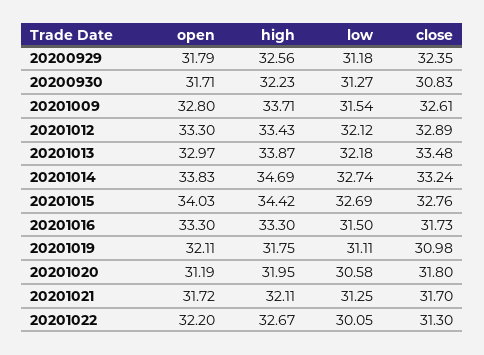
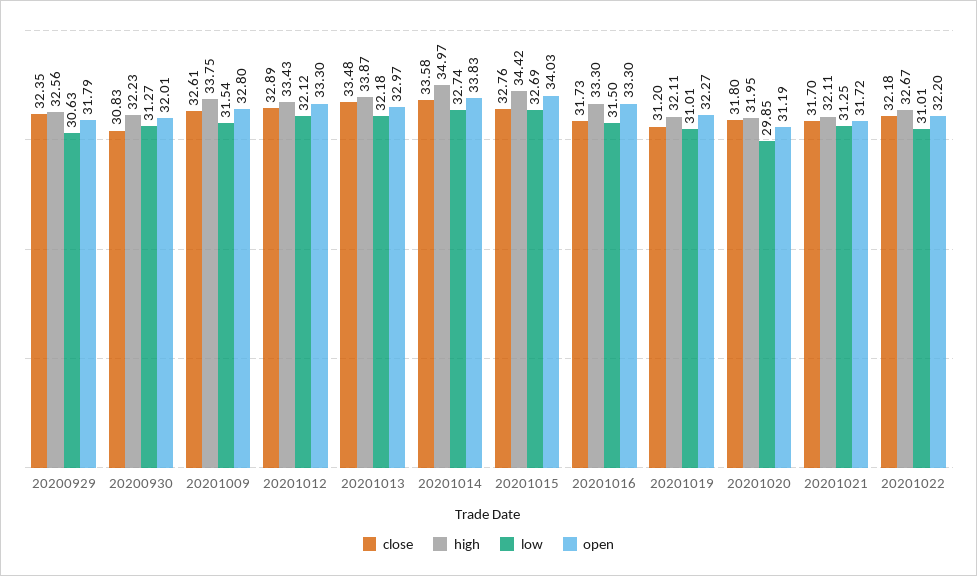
  {
    "open": {
      "20200929": 31.79,
-     "20200930": 31.71,
+     "20200930": 32.01,
      "20201009": 32.8,
      "20201012": 33.3,
      "20201013": 32.97,
      "20201014": 33.83,
      "20201015": 34.03,
      "20201016": 33.3,
-     "20201019": 32.11,
+     "20201019": 32.27,
      "20201020": 31.19,
      "20201021": 31.72,
      "20201022": 32.2
    },
    "high": {
      "20200929": 32.56,
      "20200930": 32.23,
-     "20201009": 33.71,
+     "20201009": 33.75,
      "20201012": 33.43,
      "20201013": 33.87,
-     "20201014": 34.69,
+     "20201014": 34.97,
      "20201015": 34.42,
      "20201016": 33.3,
-     "20201019": 31.75,
+     "20201019": 32.11,
      "20201020": 31.95,
      "20201021": 32.11,
      "20201022": 32.67
    },
    "low": {
-     "20200929": 31.18,
+     "20200929": 30.63,
      "20200930": 31.27,
      "20201009": 31.54,
      "20201012": 32.12,
      "20201013": 32.18,
      "20201014": 32.74,
      "20201015": 32.69,
      "20201016": 31.5,
-     "20201019": 31.11,
+     "20201019": 31.01,
-     "20201020": 30.58,
+     "20201020": 29.85,
      "20201021": 31.25,
-     "20201022": 30.05
+     "20201022": 31.01
    },
    "close": {
      "20200929": 32.35,
      "20200930": 30.83,
      "20201009": 32.61,
      "20201012": 32.89,
      "20201013": 33.48,
-     "20201014": 33.24,
+     "20201014": 33.58,
      "20201015": 32.76,
      "20201016": 31.73,
-     "20201019": 30.98,
+     "20201019": 31.2,
      "20201020": 31.8,
      "20201021": 31.7,
-     "20201022": 31.3
+     "20201022": 32.18
    }
  }

